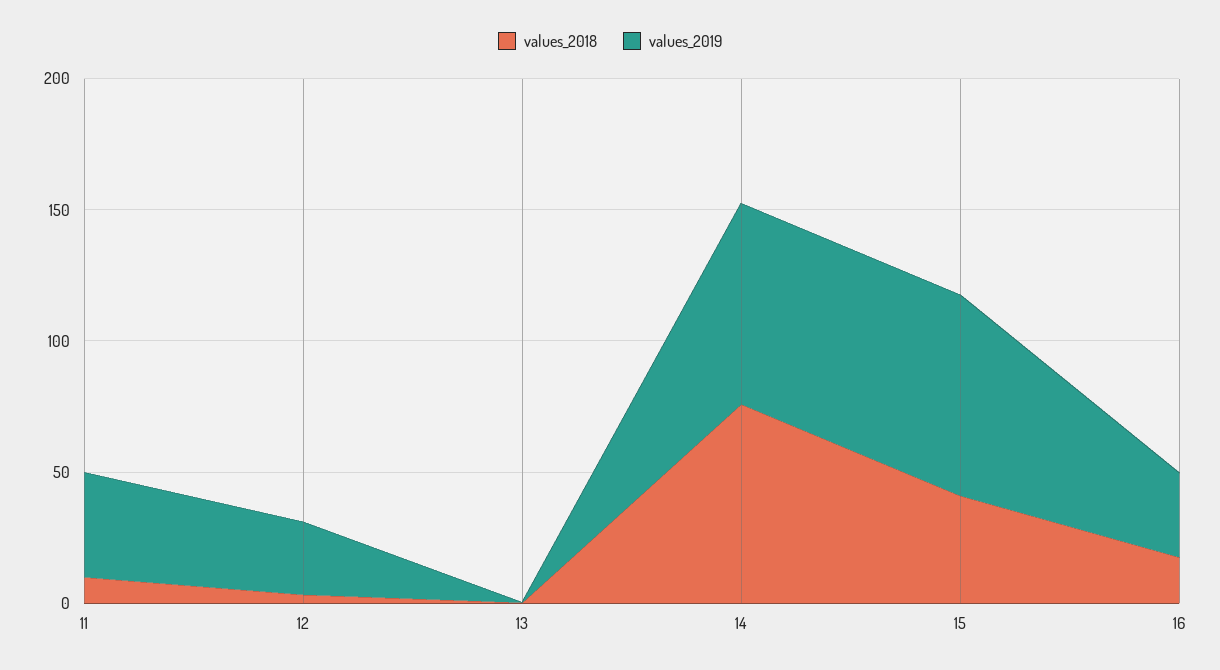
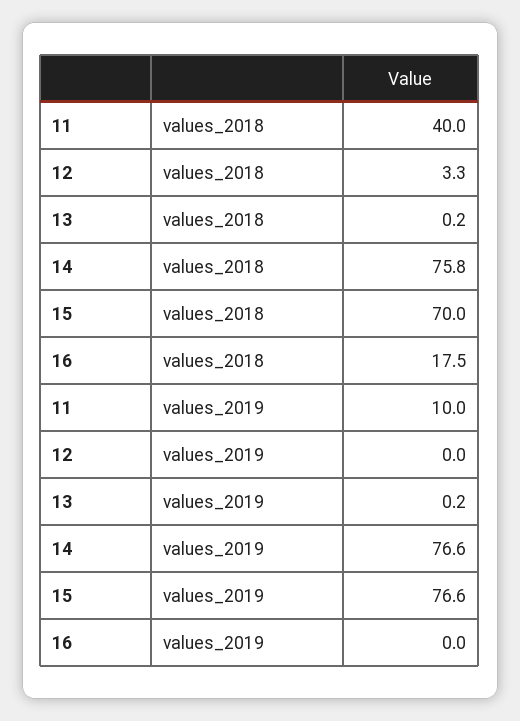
  {
    "values_2018": {
-     "11": 10,
+     "11": 40,
      "12": 3.3,
      "13": 0.2,
      "14": 75.8,
-     "15": 40,
+     "15": 70,
      "16": 17.5
    },
    "values_2019": {
-     "11": 40,
+     "11": 10,
-     "12": 30,
+     "12": 0,
      "13": 0.2,
      "14": 76.6,
      "15": 76.6,
-     "16": 30
+     "16": 0
    }
  }

